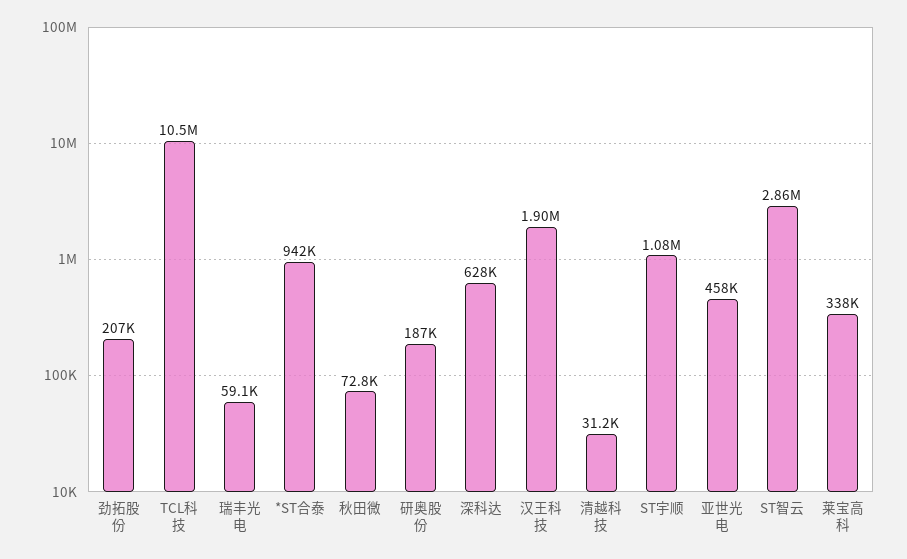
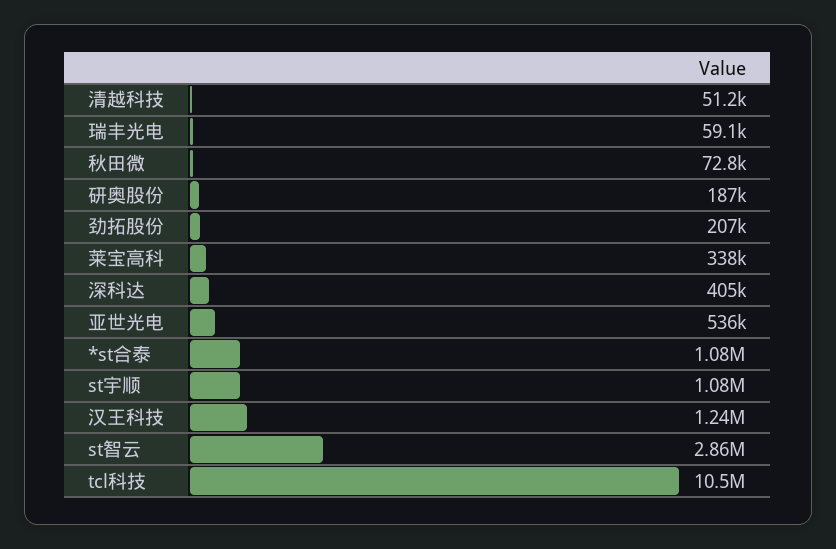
  {
    "劲拓股份": 207000,
    "TCL科技": 10500000,
    "瑞丰光电": 59100,
-   "*ST合泰": 942000,
+   "*ST合泰": 1080000,
    "秋田微": 72800,
    "研奥股份": 187000,
-   "深科达": 628000,
+   "深科达": 405000,
-   "汉王科技": 1900000,
+   "汉王科技": 1240000,
-   "清越科技": 31200,
+   "清越科技": 51200,
    "ST宇顺": 1080000,
-   "亚世光电": 458000,
+   "亚世光电": 536000,
    "ST智云": 2860000,
    "莱宝高科": 338000
  }

